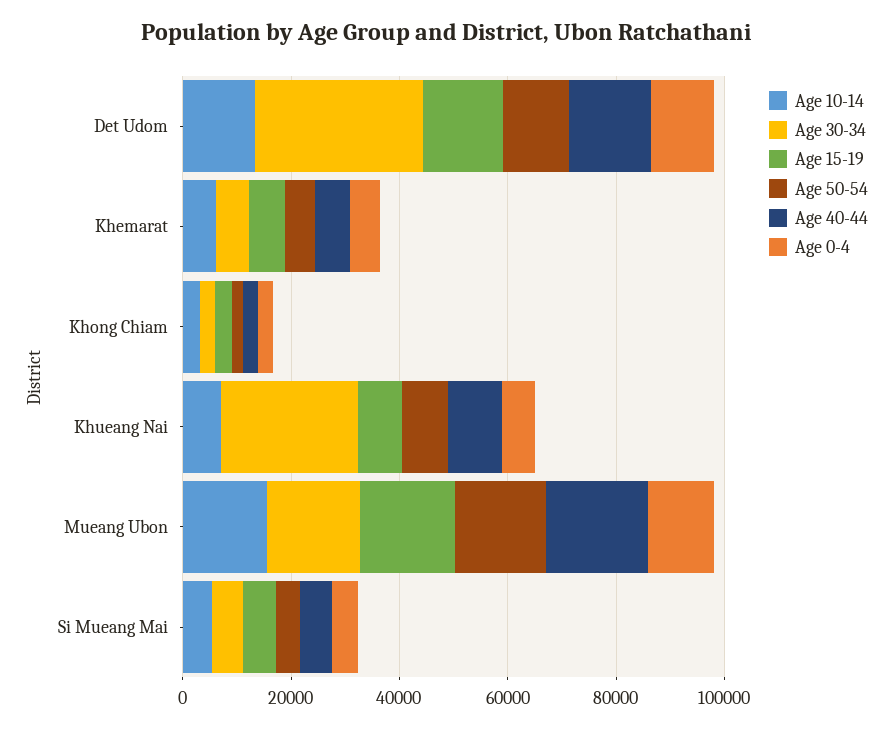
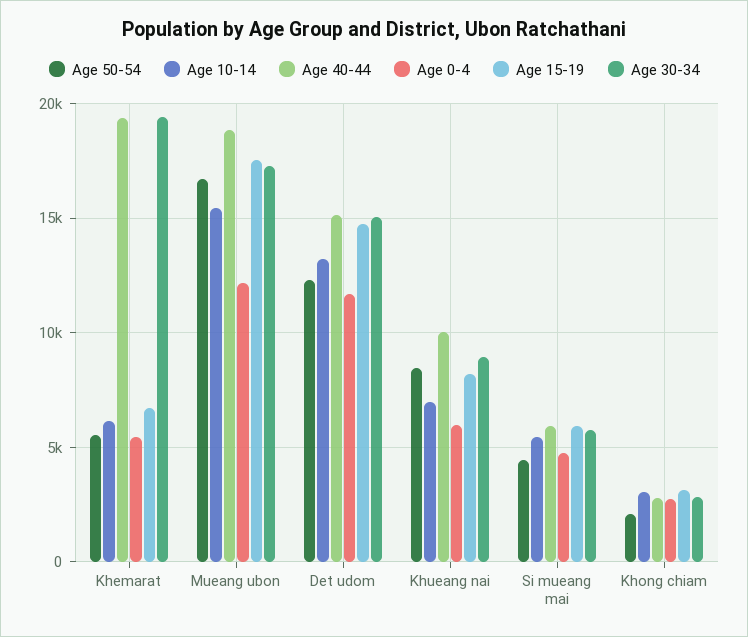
  {
    "Age 10-14": {
      "Det Udom": 13000,
      "Khemarat": 6000,
      "Khong Chiam": 3000,
      "Khueang Nai": 7000,
      "Mueang Ubon": 15500,
      "Si Mueang Mai": 5500
    },
    "Age 30-34": {
-     "Det Udom": 30000,
+     "Det Udom": 15000,
-     "Khemarat": 5000,
+     "Khemarat": 19500,
      "Khong Chiam": 3000,
-     "Khueang Nai": 25000,
+     "Khueang Nai": 9000,
      "Mueang Ubon": 17500,
      "Si Mueang Mai": 5500
    },
    "Age 15-19": {
      "Det Udom": 14500,
      "Khemarat": 6500,
      "Khong Chiam": 3000,
      "Khueang Nai": 8000,
      "Mueang Ubon": 17500,
      "Si Mueang Mai": 6000
    },
    "Age 50-54": {
      "Det Udom": 12500,
      "Khemarat": 5500,
      "Khong Chiam": 2000,
      "Khueang Nai": 8500,
      "Mueang Ubon": 16500,
      "Si Mueang Mai": 4500
    },
    "Age 40-44": {
      "Det Udom": 15000,
-     "Khemarat": 5000,
+     "Khemarat": 19500,
      "Khong Chiam": 3000,
      "Khueang Nai": 10000,
      "Mueang Ubon": 19000,
      "Si Mueang Mai": 6000
    },
    "Age 0-4": {
      "Det Udom": 11500,
      "Khemarat": 5500,
      "Khong Chiam": 2500,
      "Khueang Nai": 6000,
      "Mueang Ubon": 12000,
      "Si Mueang Mai": 4500
    }
  }

